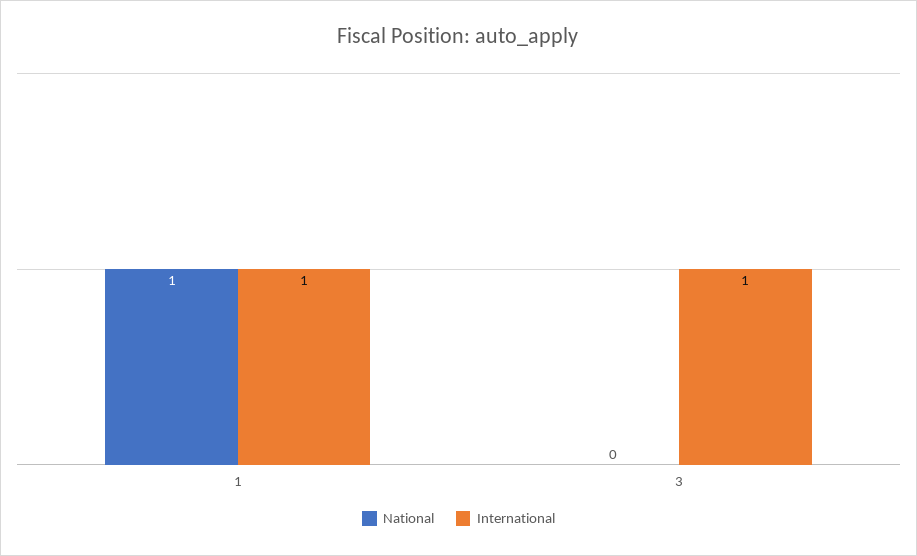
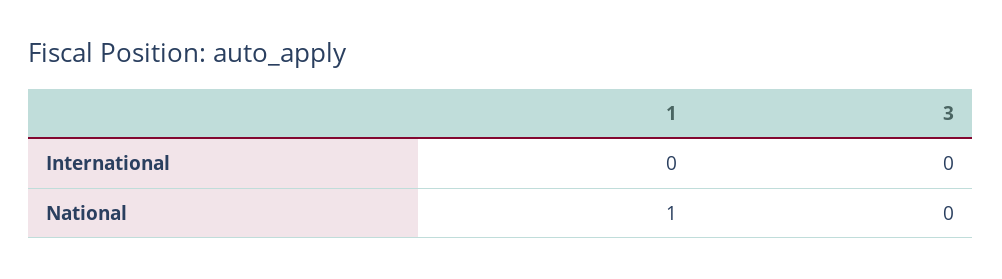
  {
    "National": {
      "1": 1,
      "3": 0
    },
    "International": {
-     "1": 1,
+     "1": 0,
-     "3": 1
+     "3": 0
    }
  }

